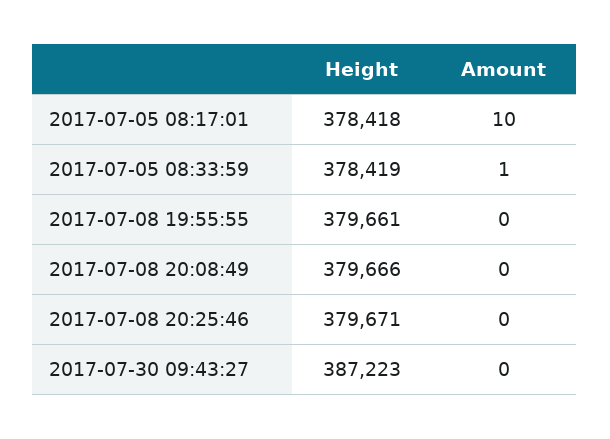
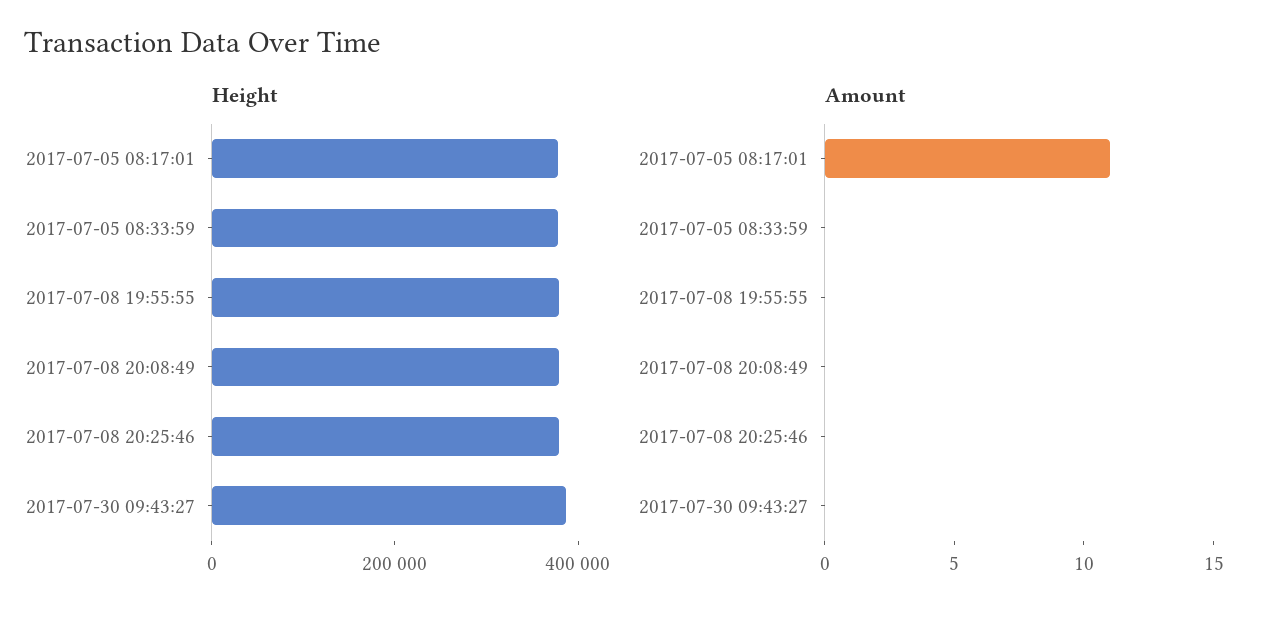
  {
    "Height": {
      "2017-07-05 08:17:01": 378418,
      "2017-07-05 08:33:59": 378419,
      "2017-07-08 19:55:55": 379661,
      "2017-07-08 20:08:49": 379666,
      "2017-07-08 20:25:46": 379671,
      "2017-07-30 09:43:27": 387223
    },
    "Amount": {
-     "2017-07-05 08:17:01": 10,
+     "2017-07-05 08:17:01": 11,
-     "2017-07-05 08:33:59": 1,
+     "2017-07-05 08:33:59": 0,
      "2017-07-08 19:55:55": 0,
      "2017-07-08 20:08:49": 0,
      "2017-07-08 20:25:46": 0,
      "2017-07-30 09:43:27": 0
    }
  }

